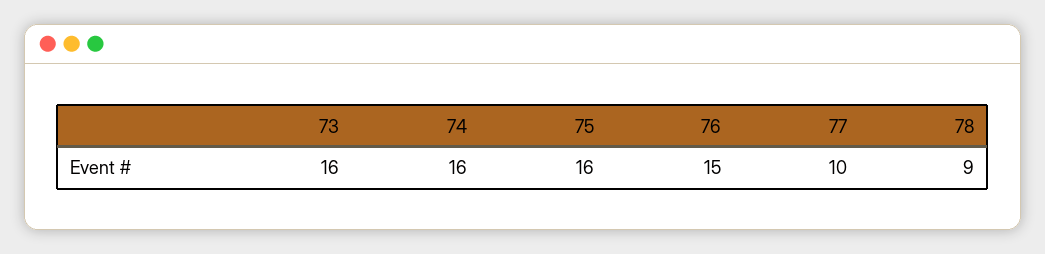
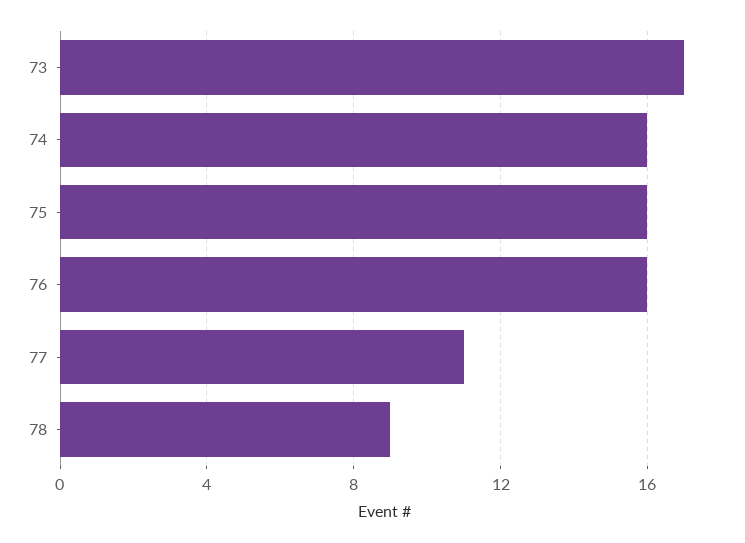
  {
-   "73": 16,
+   "73": 17,
    "74": 16,
    "75": 16,
-   "76": 15,
+   "76": 16,
-   "77": 10,
+   "77": 11,
    "78": 9
  }

